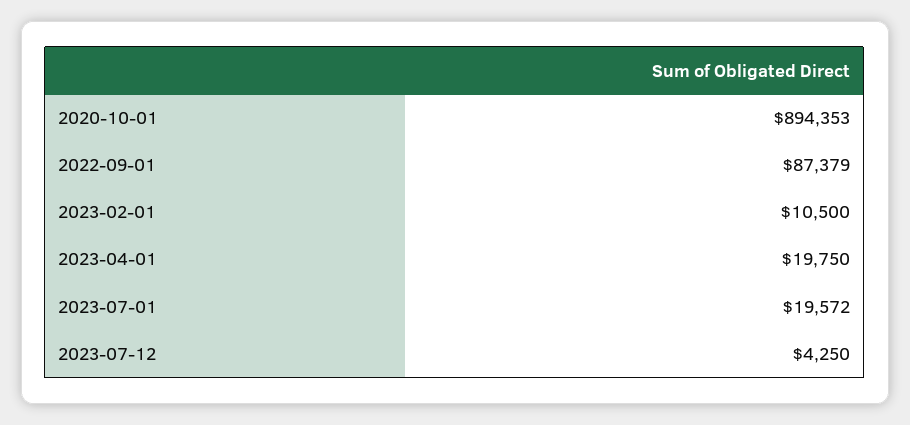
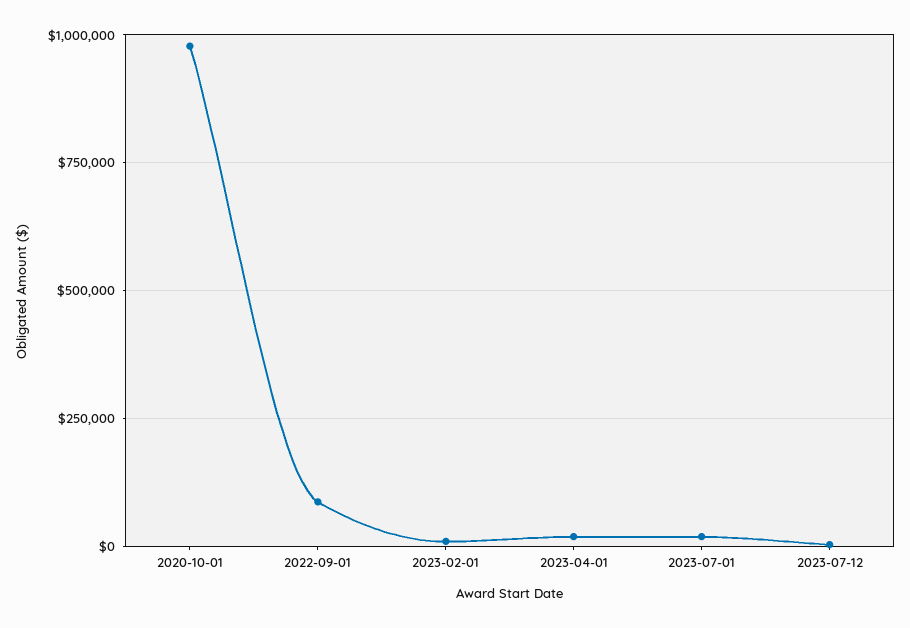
  {
-   "2020-10-01": 894353,
+   "2020-10-01": 975000,
    "2022-09-01": 87379,
    "2023-02-01": 10500,
    "2023-04-01": 19750,
    "2023-07-01": 19572,
    "2023-07-12": 4250
  }

